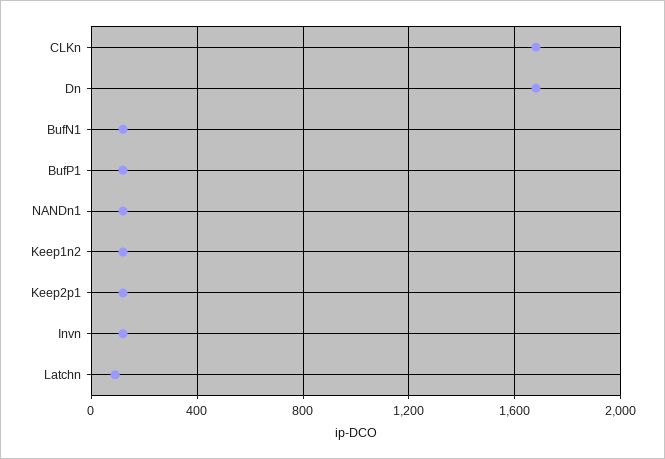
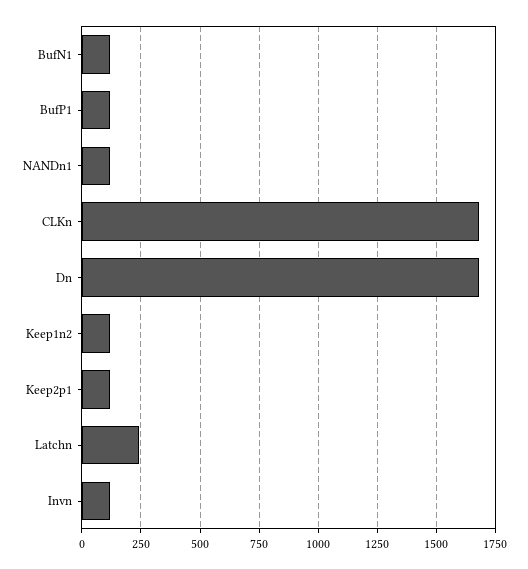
  {
    "CLKn": 1700,
    "Dn": 1700,
    "BufN1": 100,
    "BufP1": 100,
    "NANDn1": 100,
    "Keep1n2": 100,
    "Keep2p1": 100,
    "Invn": 100,
-   "Latchn": 100
+   "Latchn": 250
  }

